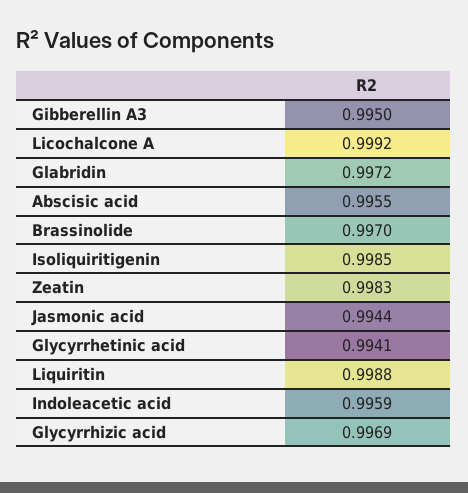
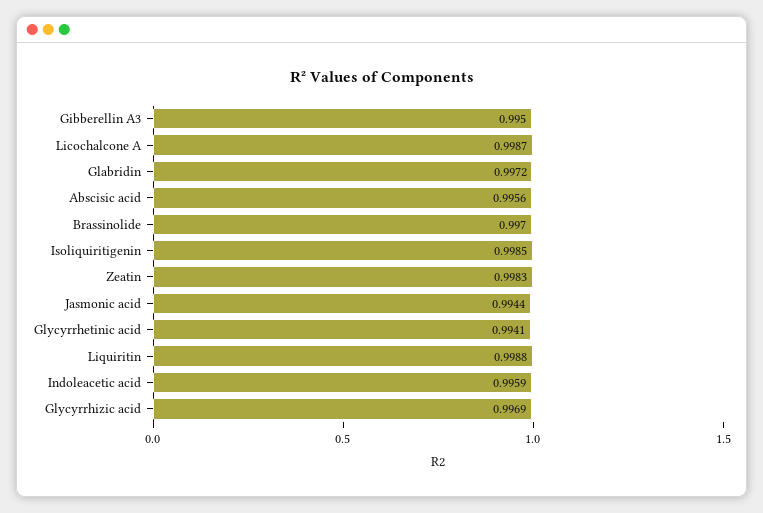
  {
    "Gibberellin A3": 0.995,
-   "Licochalcone A": 0.9992,
+   "Licochalcone A": 0.9987,
    "Glabridin": 0.9972,
-   "Abscisic acid": 0.9955,
+   "Abscisic acid": 0.9956,
    "Brassinolide": 0.997,
    "Isoliquiritigenin": 0.9985,
    "Zeatin": 0.9983,
    "Jasmonic acid": 0.9944,
    "Glycyrrhetinic acid": 0.9941,
    "Liquiritin": 0.9988,
    "Indoleacetic acid": 0.9959,
    "Glycyrrhizic acid": 0.9969
  }

